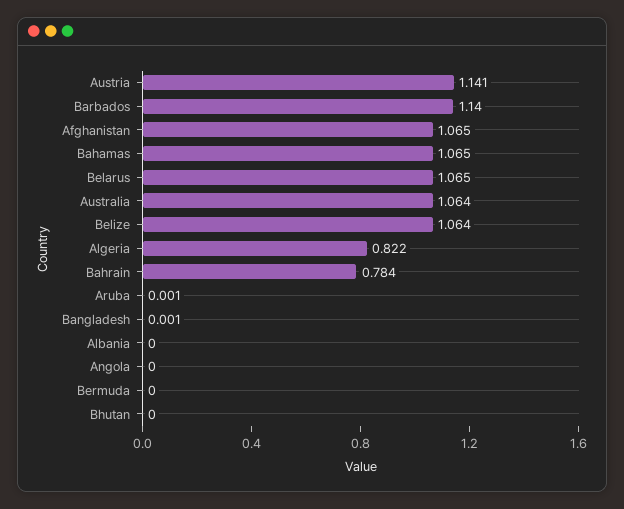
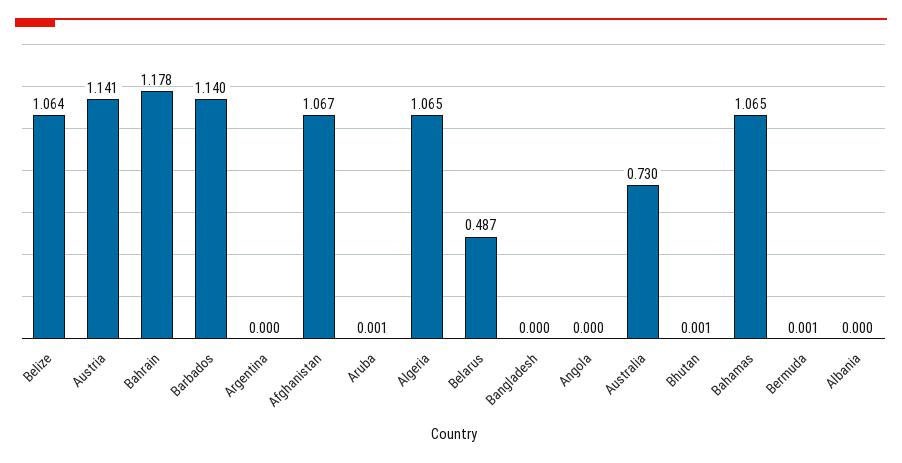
  {
    "Austria": 1.141,
    "Barbados": 1.14,
-   "Afghanistan": 1.065,
+   "Afghanistan": 1.067,
    "Bahamas": 1.065,
-   "Belarus": 1.065,
+   "Belarus": 0.487,
-   "Australia": 1.064,
+   "Australia": 0.73,
    "Belize": 1.064,
-   "Algeria": 0.822,
+   "Algeria": 1.065,
-   "Bahrain": 0.784,
+   "Bahrain": 1.178,
    "Aruba": 0.001,
-   "Bangladesh": 0.001,
+   "Bangladesh": 0,
    "Albania": 0,
    "Angola": 0,
-   "Bermuda": 0,
+   "Bermuda": 0.001,
-   "Bhutan": 0
+   "Bhutan": 0.001,
+   "Argentina": 0
  }

